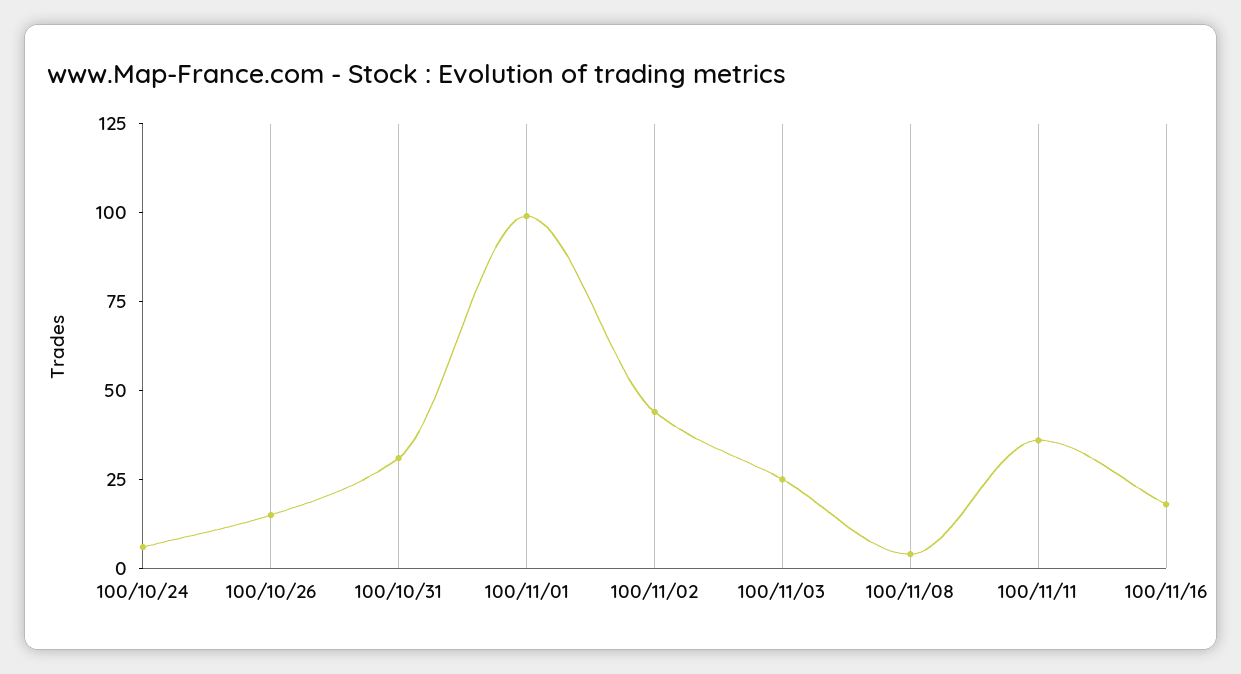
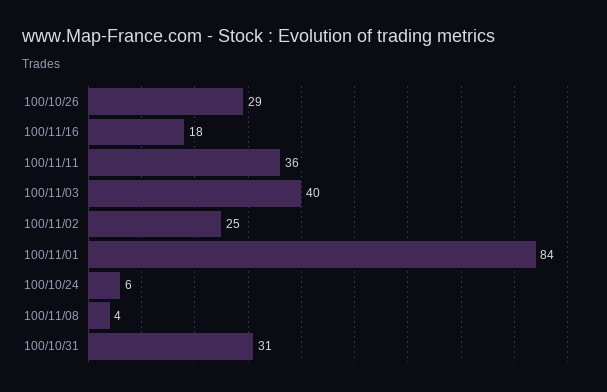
  {
    "100/10/24": 6,
-   "100/10/26": 15,
+   "100/10/26": 29,
    "100/10/31": 31,
-   "100/11/01": 100,
+   "100/11/01": 84,
-   "100/11/02": 45,
+   "100/11/02": 25,
-   "100/11/03": 25,
+   "100/11/03": 40,
    "100/11/08": 4,
    "100/11/11": 36,
    "100/11/16": 18
  }

